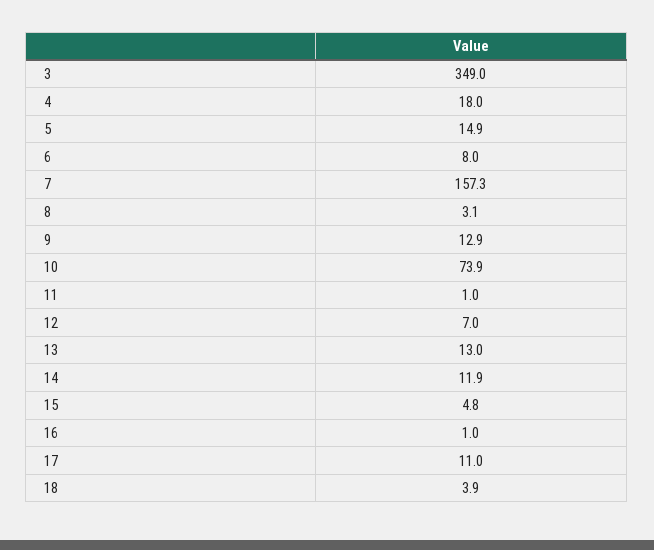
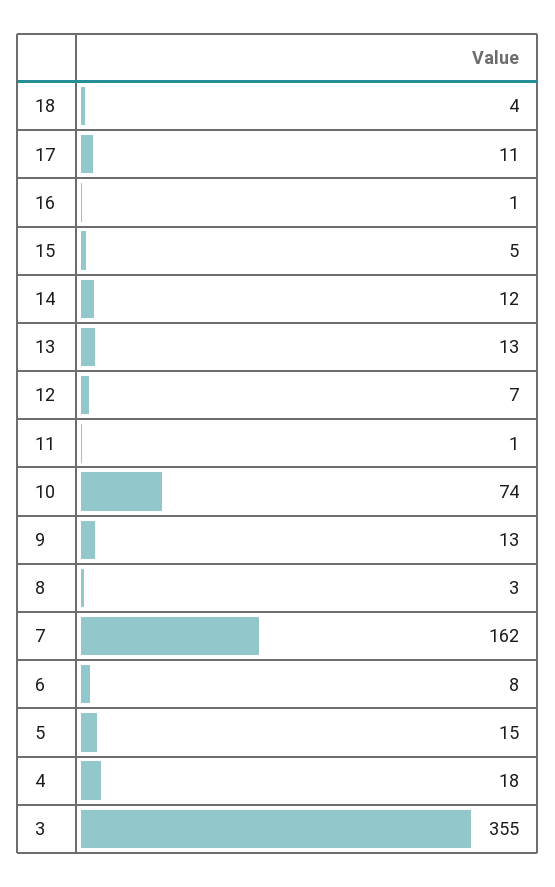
  {
-   "3": 349,
+   "3": 355,
    "4": 18,
    "5": 14.9,
    "6": 8,
-   "7": 157.3,
+   "7": 162,
    "8": 3.1,
    "9": 12.9,
    "10": 73.9,
    "11": 1,
    "12": 7,
    "13": 13,
    "14": 11.9,
    "15": 4.8,
    "16": 1,
    "17": 11,
    "18": 3.9
  }

